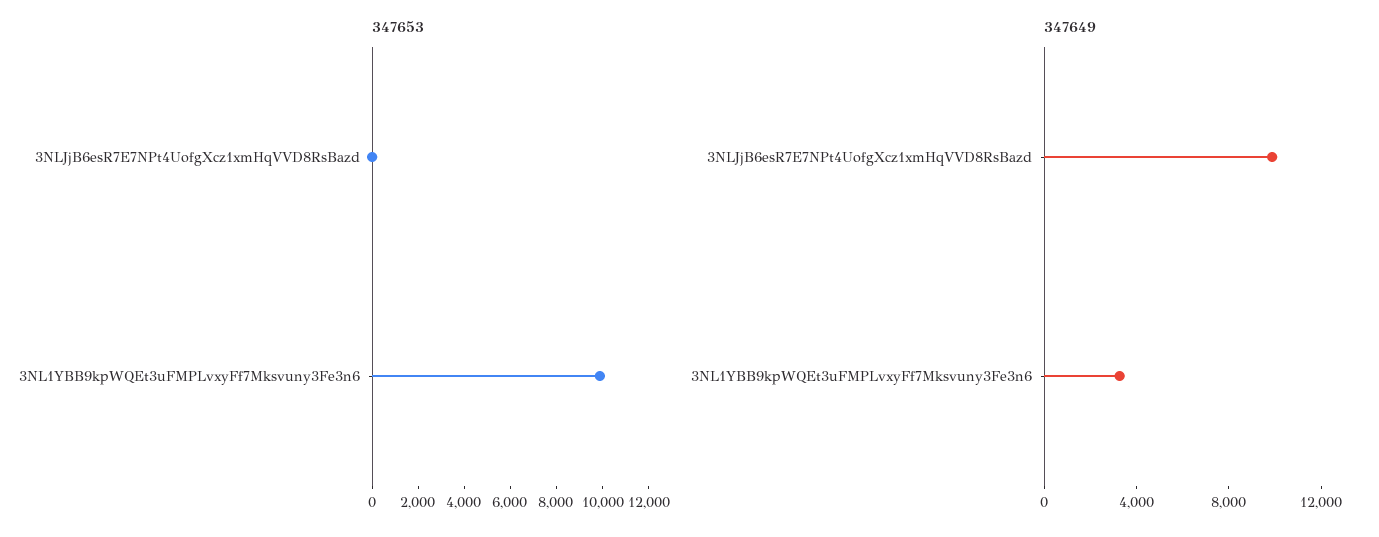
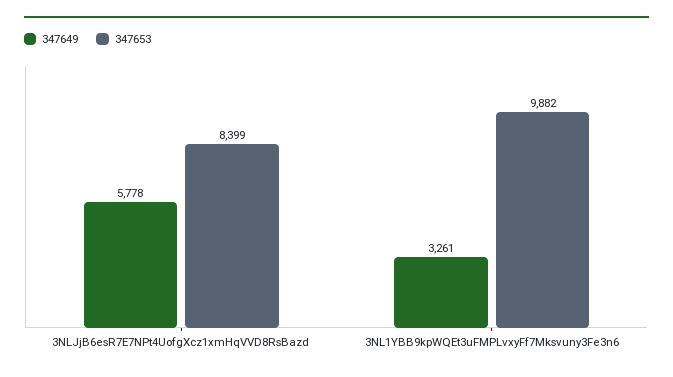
  {
    "347653": {
-     "3NLJjB6esR7E7NPt4UofgXcz1xmHqVVD8RsBazd": 0,
+     "3NLJjB6esR7E7NPt4UofgXcz1xmHqVVD8RsBazd": 8399,
      "3NL1YBB9kpWQEt3uFMPLvxyFf7Mksvuny3Fe3n6": 9882
    },
    "347649": {
-     "3NLJjB6esR7E7NPt4UofgXcz1xmHqVVD8RsBazd": 10000,
+     "3NLJjB6esR7E7NPt4UofgXcz1xmHqVVD8RsBazd": 5778,
      "3NL1YBB9kpWQEt3uFMPLvxyFf7Mksvuny3Fe3n6": 3261
    }
  }

